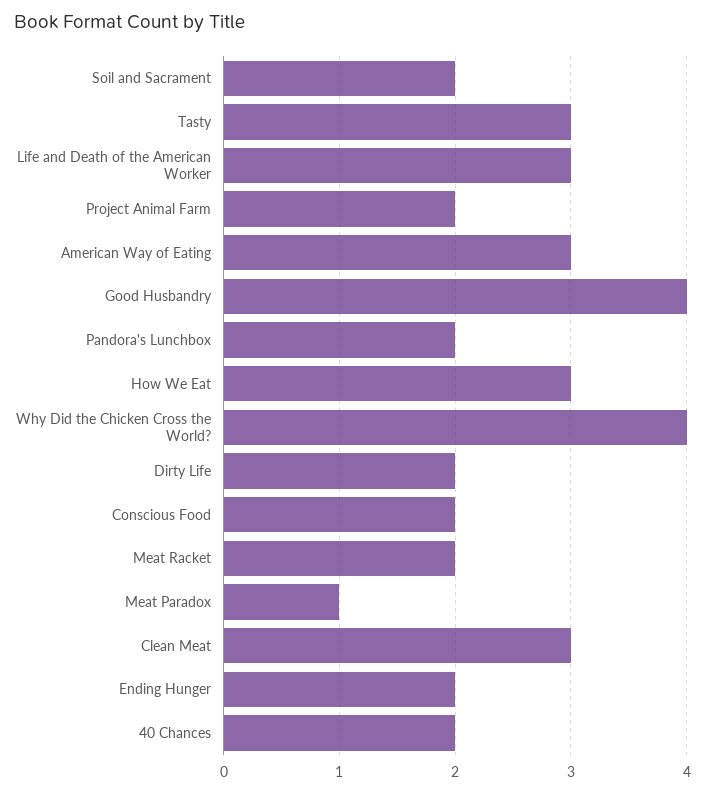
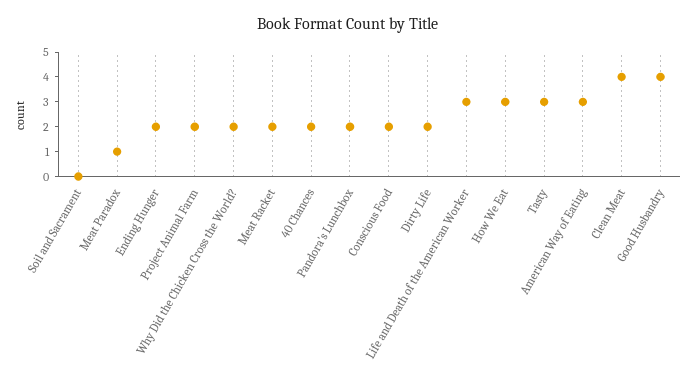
  {
-   "Soil and Sacrament": 2,
+   "Soil and Sacrament": 0,
    "Tasty": 3,
    "Life and Death of the American Worker": 3,
    "Project Animal Farm": 2,
    "American Way of Eating": 3,
    "Good Husbandry": 4,
    "Pandora's Lunchbox": 2,
    "How We Eat": 3,
-   "Why Did the Chicken Cross the World?": 4,
+   "Why Did the Chicken Cross the World?": 2,
    "Dirty Life": 2,
    "Conscious Food": 2,
    "Meat Racket": 2,
    "Meat Paradox": 1,
-   "Clean Meat": 3,
+   "Clean Meat": 4,
    "Ending Hunger": 2,
    "40 Chances": 2
  }

